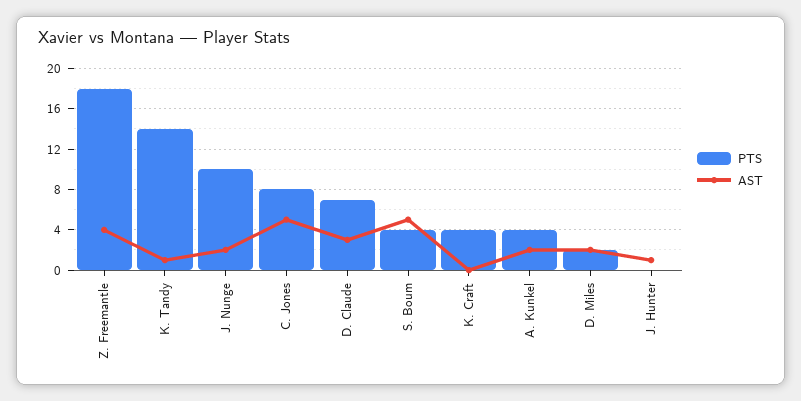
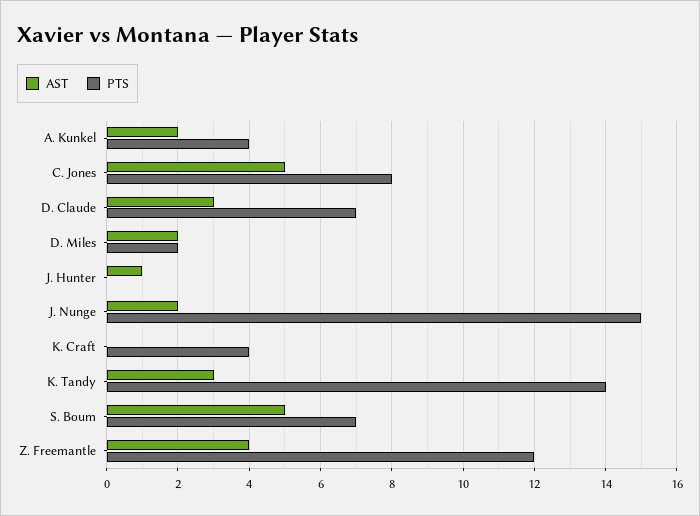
  {
    "PTS": {
-     "Z. Freemantle": 18,
+     "Z. Freemantle": 12,
      "K. Tandy": 14,
-     "J. Nunge": 10,
+     "J. Nunge": 15,
      "C. Jones": 8,
      "D. Claude": 7,
-     "S. Boum": 4,
+     "S. Boum": 7,
      "K. Craft": 4,
      "A. Kunkel": 4,
      "D. Miles": 2,
      "J. Hunter": 0
    },
    "AST": {
      "Z. Freemantle": 4,
-     "K. Tandy": 1,
+     "K. Tandy": 3,
      "J. Nunge": 2,
      "C. Jones": 5,
      "D. Claude": 3,
      "S. Boum": 5,
      "K. Craft": 0,
      "A. Kunkel": 2,
      "D. Miles": 2,
      "J. Hunter": 1
    }
  }

